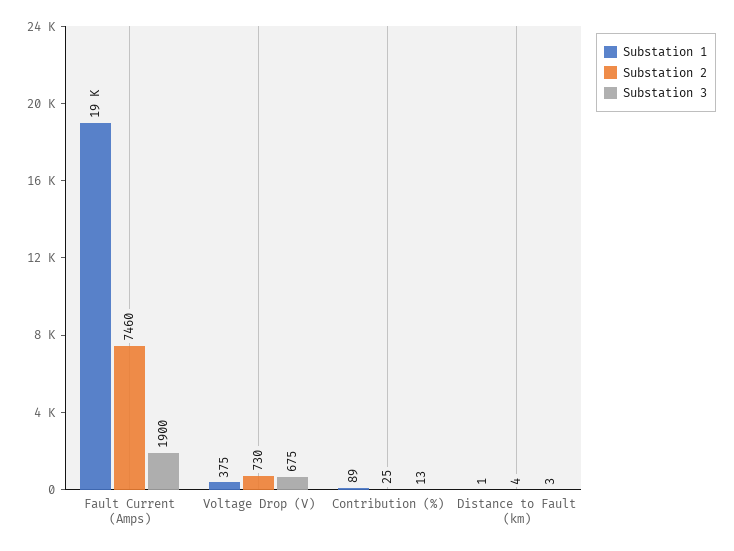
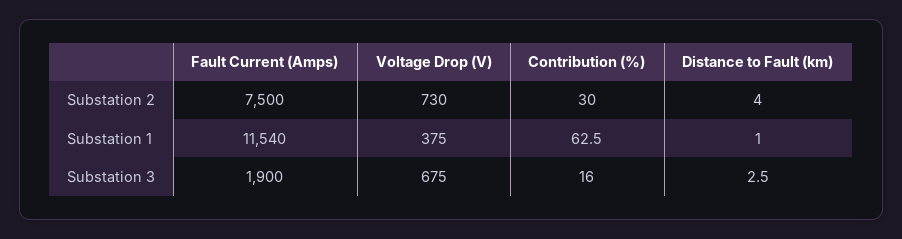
  {
    "Substation 1": {
-     "Fault Current (Amps)": 19000,
+     "Fault Current (Amps)": 11540,
      "Voltage Drop (V)": 375,
-     "Contribution (%)": 89,
+     "Contribution (%)": 62.5,
      "Distance to Fault (km)": 1
    },
    "Substation 2": {
-     "Fault Current (Amps)": 7460,
+     "Fault Current (Amps)": 7500,
      "Voltage Drop (V)": 730,
-     "Contribution (%)": 25,
+     "Contribution (%)": 30,
      "Distance to Fault (km)": 4
    },
    "Substation 3": {
      "Fault Current (Amps)": 1900,
      "Voltage Drop (V)": 675,
-     "Contribution (%)": 13,
+     "Contribution (%)": 16,
      "Distance to Fault (km)": 2.5
    }
  }

